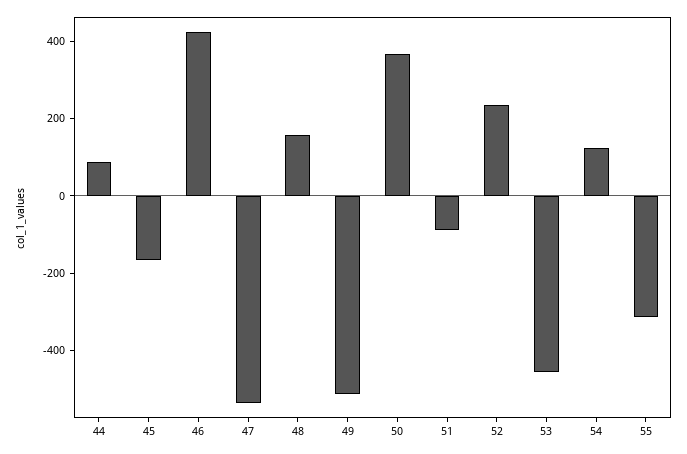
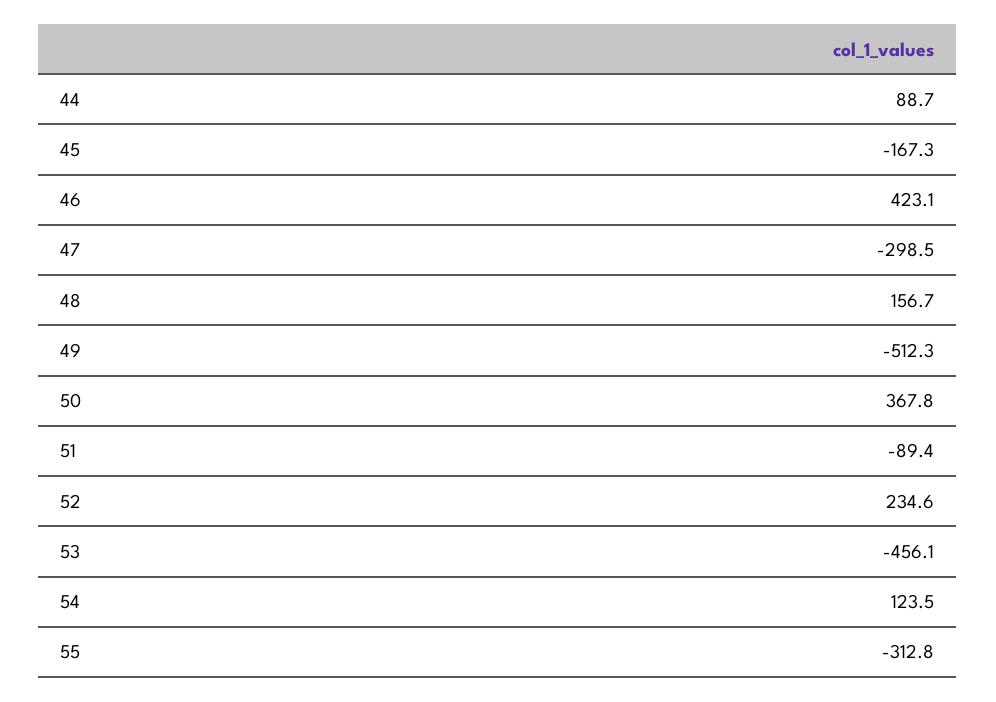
  {
    "44": 88.7,
    "45": -167.3,
    "46": 423.1,
-   "47": -550,
+   "47": -298.5,
    "48": 156.7,
    "49": -512.3,
    "50": 367.8,
    "51": -89.4,
    "52": 234.6,
    "53": -456.1,
    "54": 123.5,
    "55": -312.8
  }

